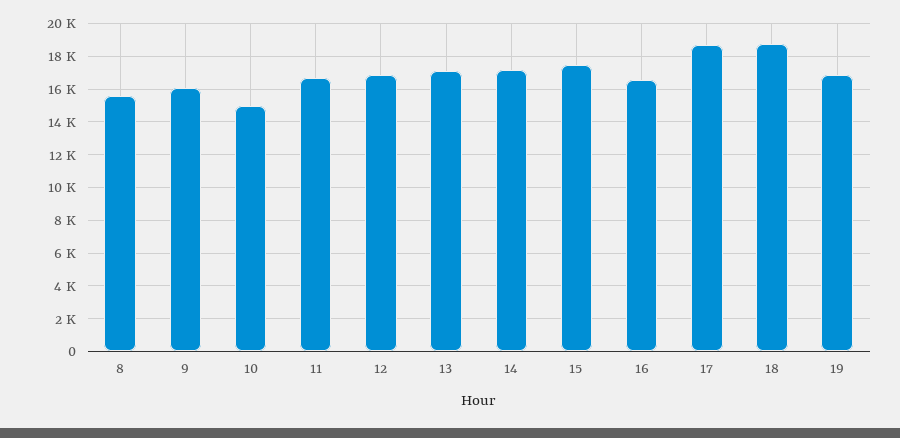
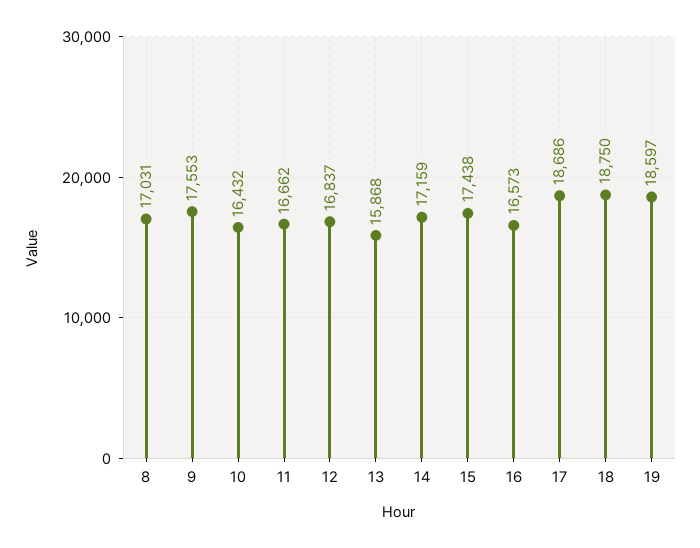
  {
-   "8": 15500,
+   "8": 17031,
-   "9": 16000,
+   "9": 17553,
-   "10": 15000,
+   "10": 16432,
    "11": 16662,
    "12": 16837,
-   "13": 17000,
+   "13": 15868,
    "14": 17159,
    "15": 17438,
    "16": 16573,
    "17": 18686,
    "18": 18750,
-   "19": 17000
+   "19": 18597
  }

